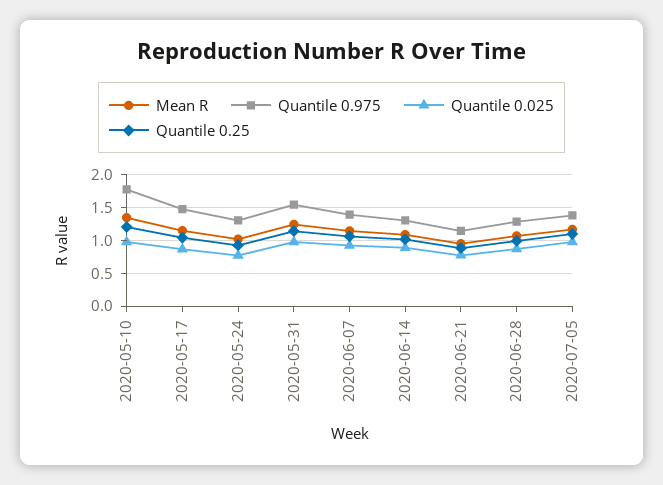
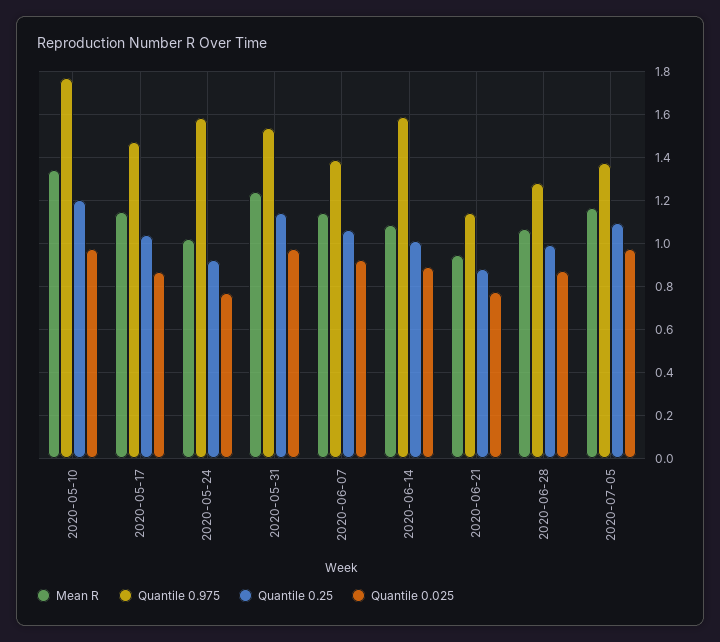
  {
    "Mean R": {
      "2020-05-10": 1.35,
      "2020-05-17": 1.15,
      "2020-05-24": 1,
      "2020-05-31": 1.25,
      "2020-06-07": 1.15,
      "2020-06-14": 1.1,
      "2020-06-21": 0.95,
      "2020-06-28": 1.05,
      "2020-07-05": 1.15
    },
    "Quantile 0.975": {
      "2020-05-10": 1.75,
      "2020-05-17": 1.45,
-     "2020-05-24": 1.3,
+     "2020-05-24": 1.6,
      "2020-05-31": 1.55,
      "2020-06-07": 1.4,
-     "2020-06-14": 1.3,
+     "2020-06-14": 1.6,
      "2020-06-21": 1.15,
      "2020-06-28": 1.3,
      "2020-07-05": 1.4
    },
    "Quantile 0.025": {
      "2020-05-10": 1,
      "2020-05-17": 0.85,
      "2020-05-24": 0.75,
      "2020-05-31": 1,
      "2020-06-07": 0.9,
      "2020-06-14": 0.9,
      "2020-06-21": 0.75,
      "2020-06-28": 0.85,
      "2020-07-05": 0.95
    },
    "Quantile 0.25": {
      "2020-05-10": 1.2,
      "2020-05-17": 1.05,
      "2020-05-24": 0.95,
      "2020-05-31": 1.15,
      "2020-06-07": 1.05,
      "2020-06-14": 1,
      "2020-06-21": 0.9,
      "2020-06-28": 1,
      "2020-07-05": 1.1
    }
  }

